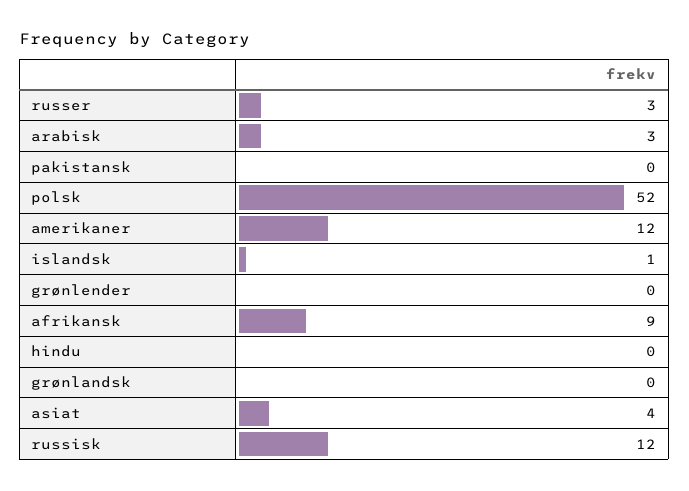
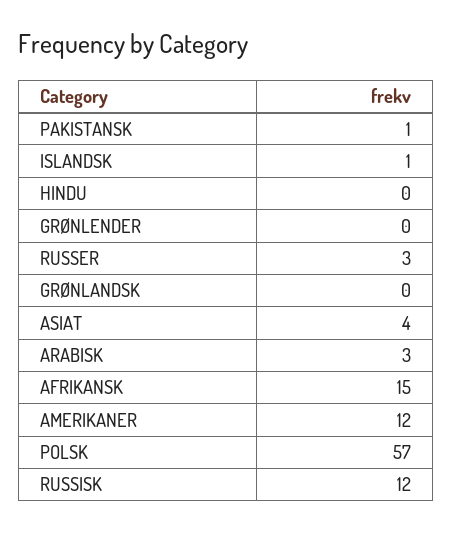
  {
    "russer": 3,
    "arabisk": 3,
-   "pakistansk": 0,
+   "pakistansk": 1,
-   "polsk": 52,
+   "polsk": 57,
    "amerikaner": 12,
    "islandsk": 1,
    "grønlender": 0,
-   "afrikansk": 9,
+   "afrikansk": 15,
    "hindu": 0,
    "grønlandsk": 0,
    "asiat": 4,
    "russisk": 12
  }

